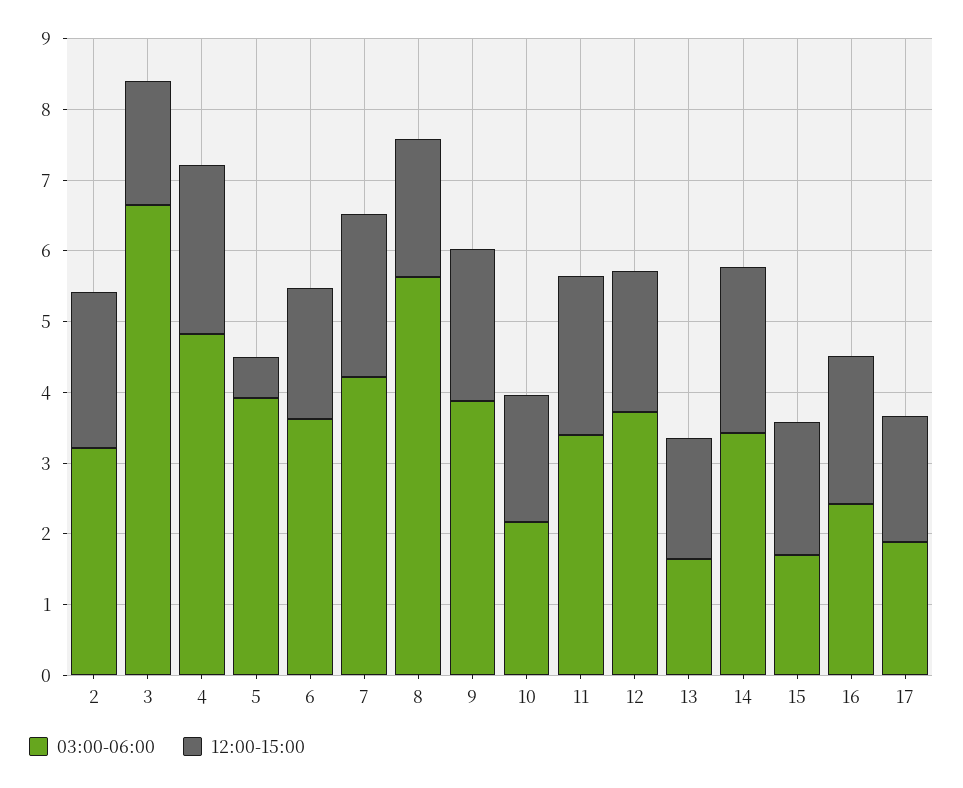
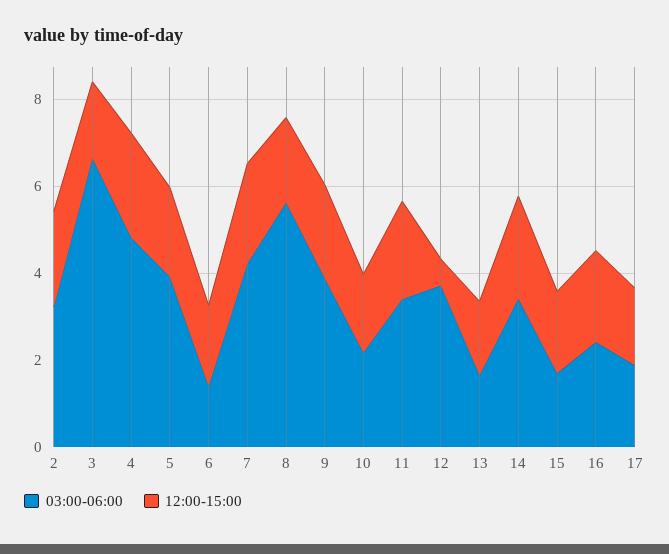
  {
    "03:00-06:00": {
      "2": 3.2,
      "3": 6.6,
      "4": 4.8,
      "5": 4,
-     "6": 3.6,
+     "6": 1.5,
      "7": 4.2,
      "8": 5.6,
      "9": 3.8,
      "10": 2.2,
      "11": 3.4,
      "12": 3.8,
      "13": 1.6,
      "14": 3.4,
      "15": 1.8,
      "16": 2.4,
      "17": 1.8
    },
    "12:00-15:00": {
      "2": 2.2,
      "3": 1.8,
      "4": 2.4,
-     "5": 0.6,
+     "5": 2,
      "6": 1.8,
      "7": 2.4,
      "8": 2,
      "9": 2.2,
      "10": 1.8,
      "11": 2.2,
-     "12": 2,
+     "12": 0.5,
      "13": 1.8,
      "14": 2.4,
      "15": 1.8,
      "16": 2.2,
      "17": 1.8
    }
  }

